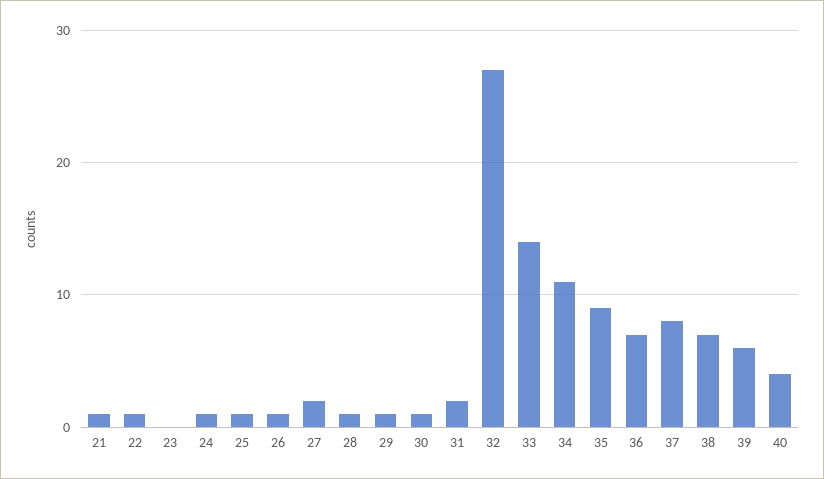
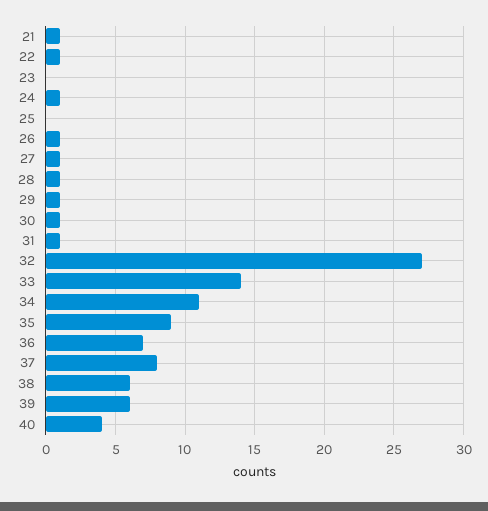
  {
    "21": 1,
    "22": 1,
    "23": 0,
    "24": 1,
-   "25": 1,
+   "25": 0,
    "26": 1,
-   "27": 2,
+   "27": 1,
    "28": 1,
    "29": 1,
    "30": 1,
-   "31": 2,
+   "31": 1,
    "32": 27,
    "33": 14,
    "34": 11,
    "35": 9,
    "36": 7,
    "37": 8,
-   "38": 7,
+   "38": 6,
    "39": 6,
    "40": 4
  }

